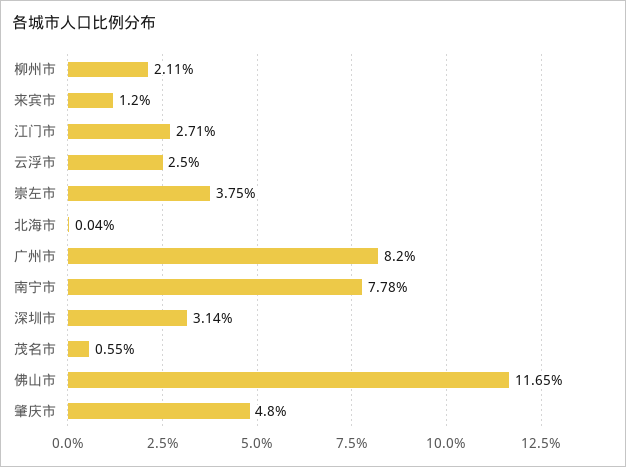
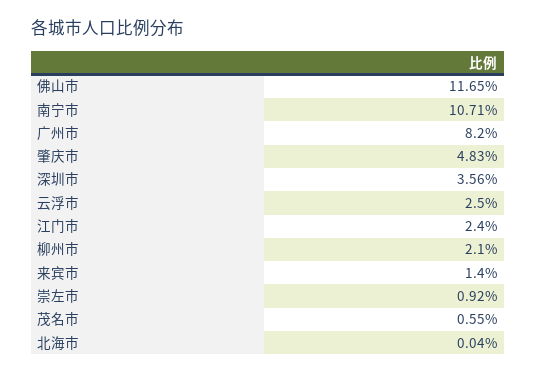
  {
-   "柳州市": 2.11,
+   "柳州市": 2.1,
-   "来宾市": 1.2,
+   "来宾市": 1.4,
-   "江门市": 2.71,
+   "江门市": 2.4,
    "云浮市": 2.5,
-   "崇左市": 3.75,
+   "崇左市": 0.92,
    "北海市": 0.04,
    "广州市": 8.2,
-   "南宁市": 7.78,
+   "南宁市": 10.71,
-   "深圳市": 3.14,
+   "深圳市": 3.56,
    "茂名市": 0.55,
    "佛山市": 11.65,
-   "肇庆市": 4.8
+   "肇庆市": 4.83
  }

